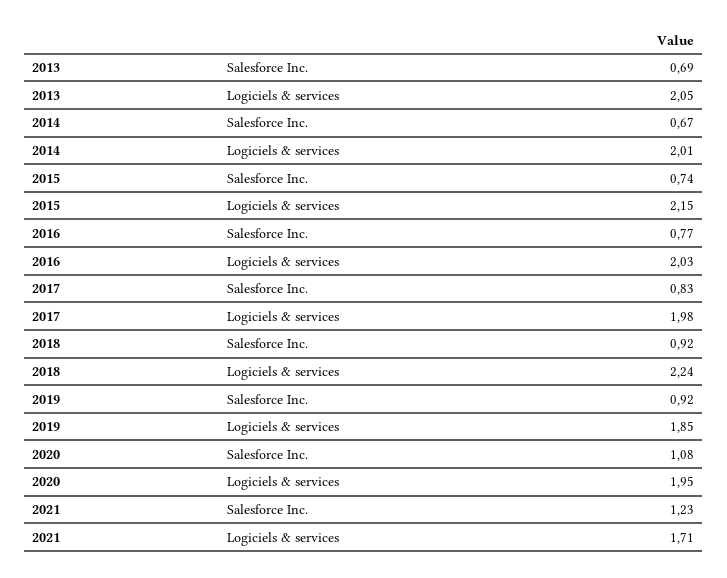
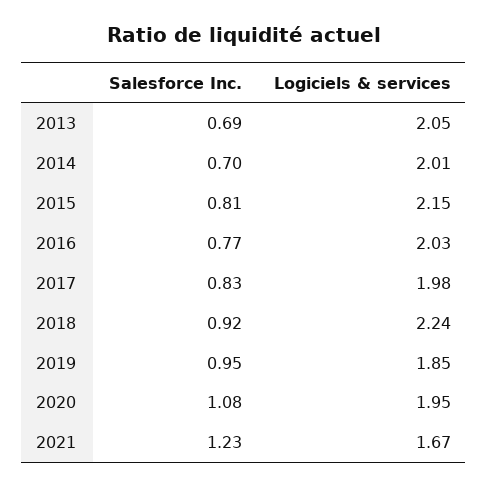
  {
    "2013": {
      "Salesforce Inc.": 0.69,
      "Logiciels & services": 2.05
    },
    "2014": {
-     "Salesforce Inc.": 0.67,
+     "Salesforce Inc.": 0.7,
      "Logiciels & services": 2.01
    },
    "2015": {
-     "Salesforce Inc.": 0.74,
+     "Salesforce Inc.": 0.81,
      "Logiciels & services": 2.15
    },
    "2016": {
      "Salesforce Inc.": 0.77,
      "Logiciels & services": 2.03
    },
    "2017": {
      "Salesforce Inc.": 0.83,
      "Logiciels & services": 1.98
    },
    "2018": {
      "Salesforce Inc.": 0.92,
      "Logiciels & services": 2.24
    },
    "2019": {
-     "Salesforce Inc.": 0.92,
+     "Salesforce Inc.": 0.95,
      "Logiciels & services": 1.85
    },
    "2020": {
      "Salesforce Inc.": 1.08,
      "Logiciels & services": 1.95
    },
    "2021": {
      "Salesforce Inc.": 1.23,
-     "Logiciels & services": 1.71
+     "Logiciels & services": 1.67
    }
  }

